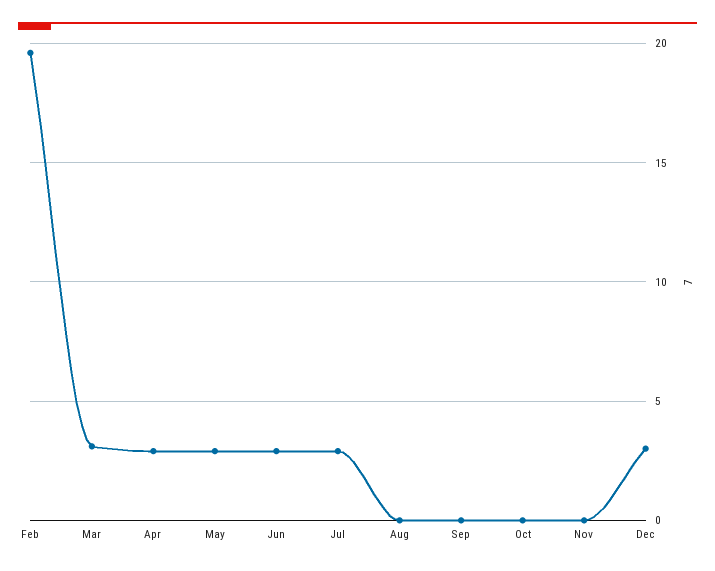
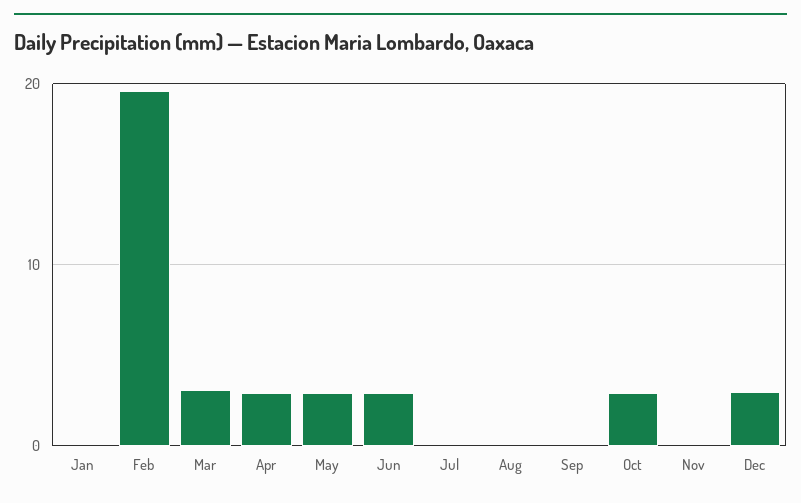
  {
    "Feb": 19.5,
    "Mar": 3,
    "Apr": 3,
    "May": 3,
    "Jun": 3,
-   "Jul": 3,
+   "Jul": 0,
    "Aug": 0,
    "Sep": 0,
-   "Oct": 0,
+   "Oct": 3,
    "Nov": 0,
-   "Dec": 3
+   "Dec": 3,
+   "Jan": 0
  }

